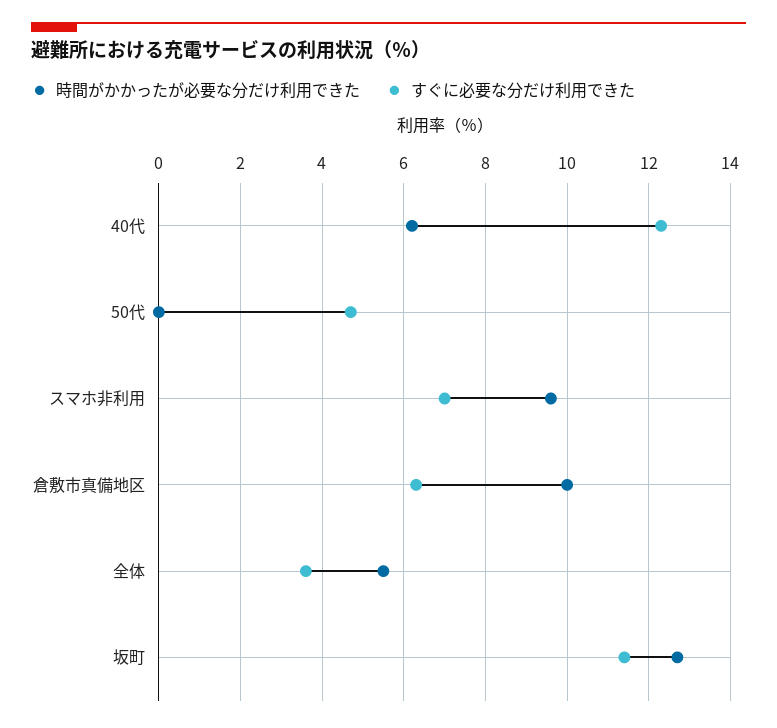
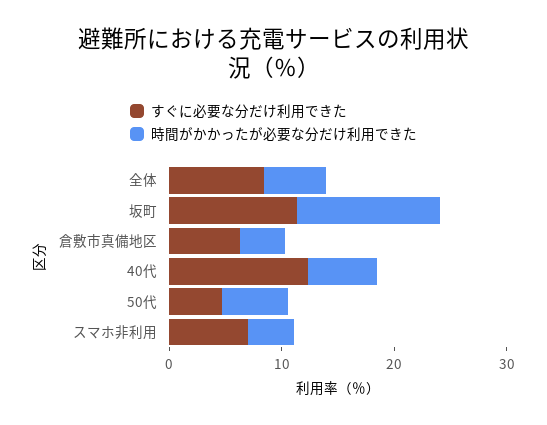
  {
    "時間がかかったが必要な分だけ利用できた": {
      "40代": 6,
-     "50代": 0,
+     "50代": 6,
-     "スマホ非利用": 9.5,
+     "スマホ非利用": 4,
-     "倉敷市真備地区": 10,
+     "倉敷市真備地区": 4,
      "全体": 5.5,
      "坂町": 12.5
    },
    "すぐに必要な分だけ利用できた": {
      "40代": 12.5,
      "50代": 4.5,
      "スマホ非利用": 7,
      "倉敷市真備地区": 6.5,
-     "全体": 3.5,
+     "全体": 8,
      "坂町": 11.5
    }
  }

